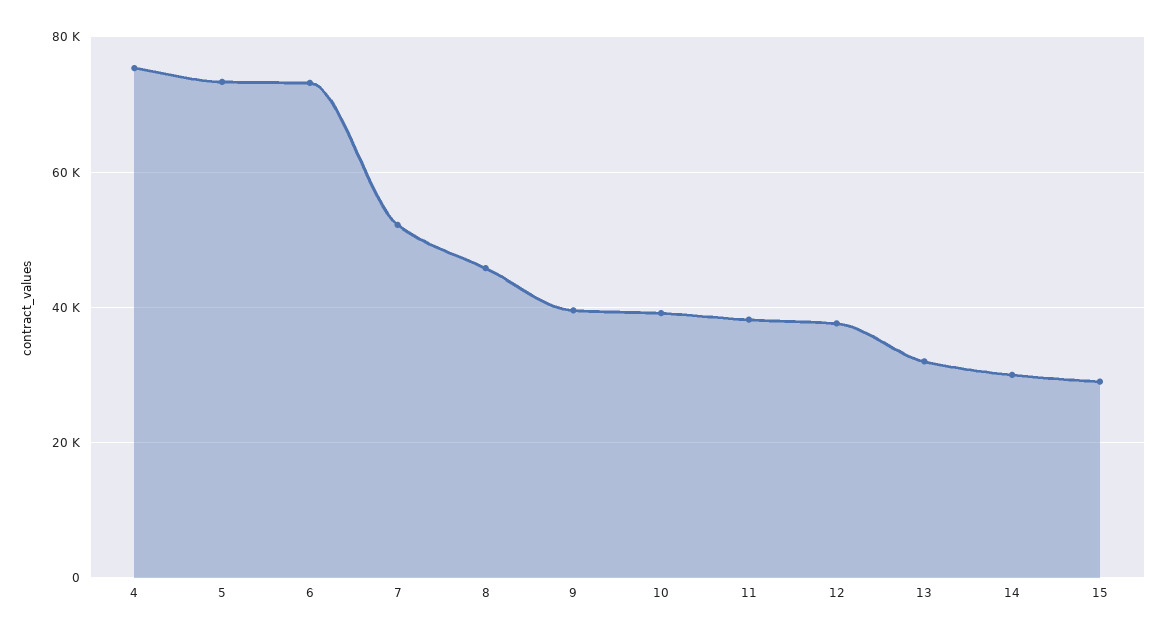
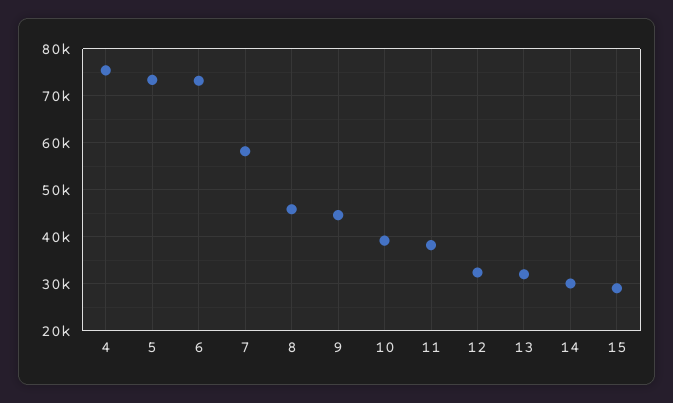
  {
    "4": 76000,
    "5": 74000,
    "6": 74000,
-   "7": 52000,
+   "7": 58000,
    "8": 46000,
-   "9": 40000,
+   "9": 44000,
    "10": 40000,
    "11": 38000,
-   "12": 38000,
+   "12": 32000,
    "13": 32000,
    "14": 30000,
    "15": 30000
  }

